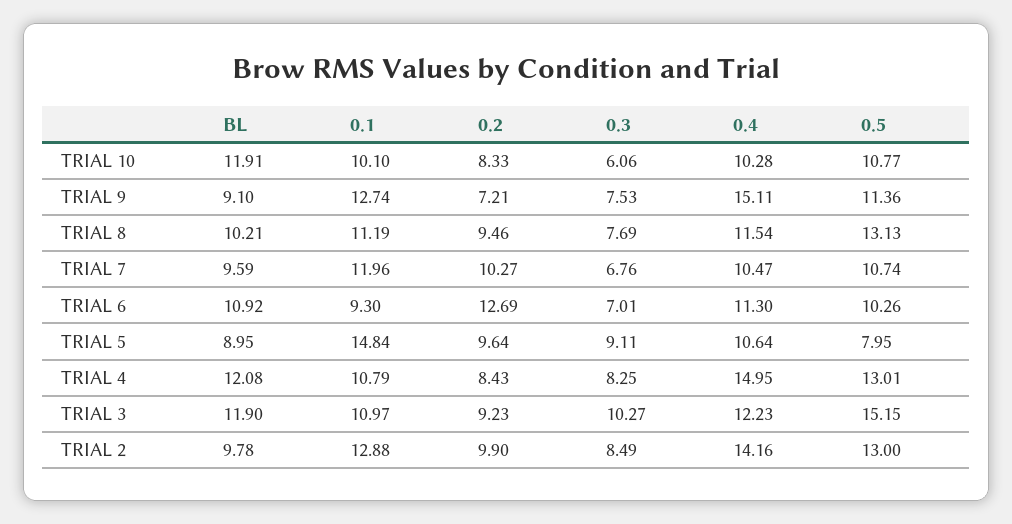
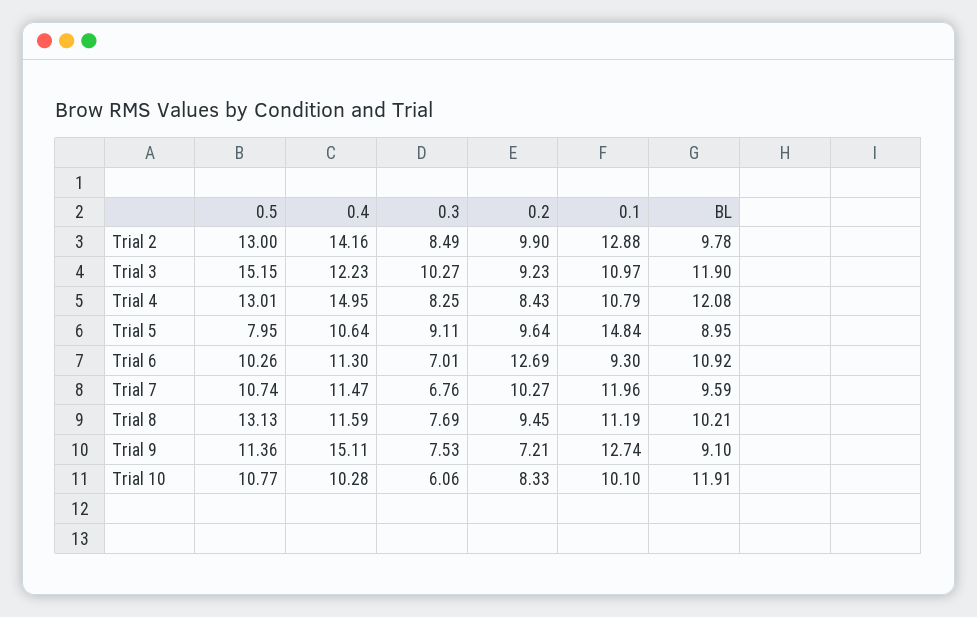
  {
    "BL": {
      "TRIAL 10": 11.91,
      "TRIAL 9": 9.1,
      "TRIAL 8": 10.21,
      "TRIAL 7": 9.59,
      "TRIAL 6": 10.92,
      "TRIAL 5": 8.95,
      "TRIAL 4": 12.08,
      "TRIAL 3": 11.9,
      "TRIAL 2": 9.78
    },
    "0.1": {
      "TRIAL 10": 10.1,
      "TRIAL 9": 12.74,
      "TRIAL 8": 11.19,
      "TRIAL 7": 11.96,
      "TRIAL 6": 9.3,
      "TRIAL 5": 14.84,
      "TRIAL 4": 10.79,
      "TRIAL 3": 10.97,
      "TRIAL 2": 12.88
    },
    "0.2": {
      "TRIAL 10": 8.33,
      "TRIAL 9": 7.21,
-     "TRIAL 8": 9.46,
+     "TRIAL 8": 9.45,
      "TRIAL 7": 10.27,
      "TRIAL 6": 12.69,
      "TRIAL 5": 9.64,
      "TRIAL 4": 8.43,
      "TRIAL 3": 9.23,
      "TRIAL 2": 9.9
    },
    "0.3": {
      "TRIAL 10": 6.06,
      "TRIAL 9": 7.53,
      "TRIAL 8": 7.69,
      "TRIAL 7": 6.76,
      "TRIAL 6": 7.01,
      "TRIAL 5": 9.11,
      "TRIAL 4": 8.25,
      "TRIAL 3": 10.27,
      "TRIAL 2": 8.49
    },
    "0.4": {
      "TRIAL 10": 10.28,
      "TRIAL 9": 15.11,
-     "TRIAL 8": 11.54,
+     "TRIAL 8": 11.59,
-     "TRIAL 7": 10.47,
+     "TRIAL 7": 11.47,
      "TRIAL 6": 11.3,
      "TRIAL 5": 10.64,
      "TRIAL 4": 14.95,
      "TRIAL 3": 12.23,
      "TRIAL 2": 14.16
    },
    "0.5": {
      "TRIAL 10": 10.77,
      "TRIAL 9": 11.36,
      "TRIAL 8": 13.13,
      "TRIAL 7": 10.74,
      "TRIAL 6": 10.26,
      "TRIAL 5": 7.95,
      "TRIAL 4": 13.01,
      "TRIAL 3": 15.15,
      "TRIAL 2": 13
    }
  }

